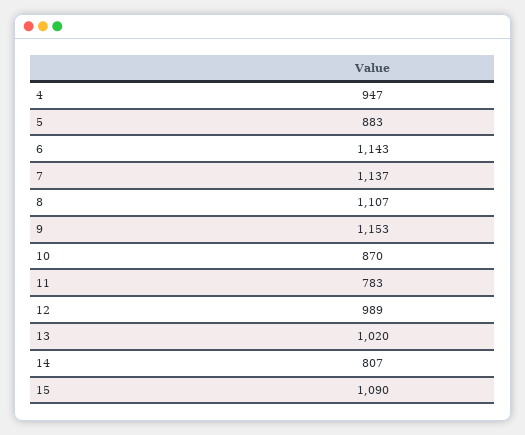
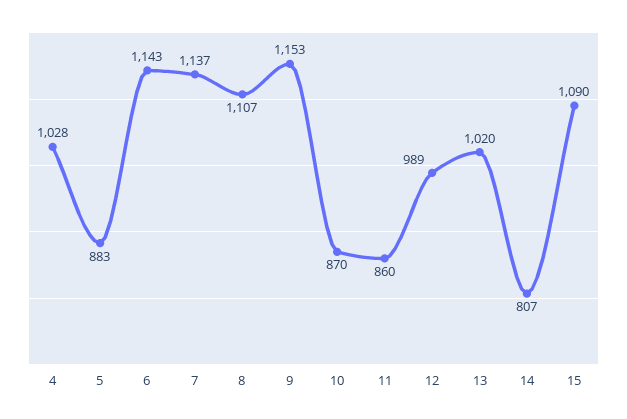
  {
-   "4": 947,
+   "4": 1028,
    "5": 883,
    "6": 1143,
    "7": 1137,
    "8": 1107,
    "9": 1153,
    "10": 870,
-   "11": 783,
+   "11": 860,
    "12": 989,
    "13": 1020,
    "14": 807,
    "15": 1090
  }

